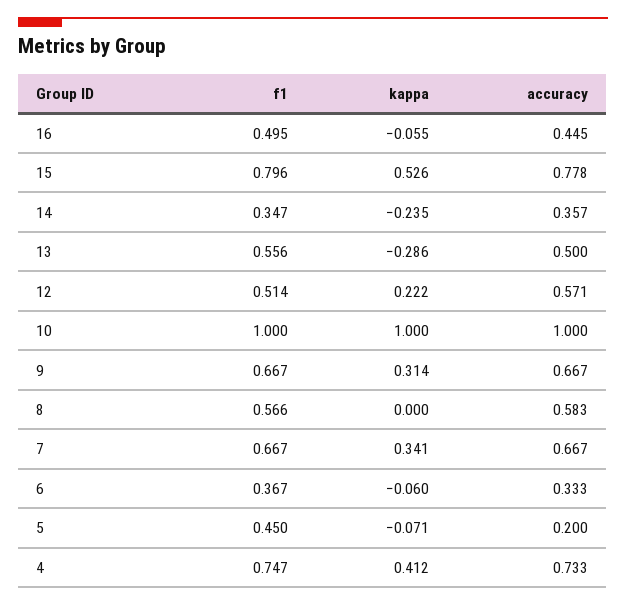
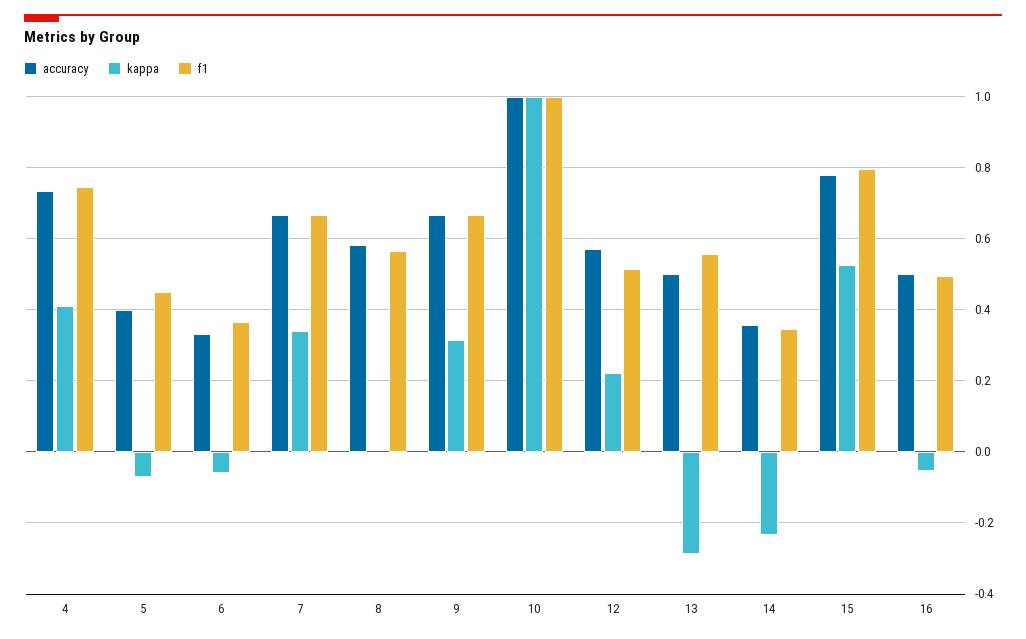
  {
    "f1": {
      "16": 0.495,
      "15": 0.796,
      "14": 0.347,
      "13": 0.556,
      "12": 0.514,
      "10": 1,
      "9": 0.667,
      "8": 0.566,
      "7": 0.667,
      "6": 0.367,
      "5": 0.45,
      "4": 0.747
    },
    "kappa": {
      "16": -0.055,
      "15": 0.526,
      "14": -0.235,
      "13": -0.286,
      "12": 0.222,
      "10": 1,
      "9": 0.314,
      "8": 0,
      "7": 0.341,
      "6": -0.06,
      "5": -0.071,
      "4": 0.412
    },
    "accuracy": {
-     "16": 0.445,
+     "16": 0.5,
      "15": 0.778,
      "14": 0.357,
      "13": 0.5,
      "12": 0.571,
      "10": 1,
      "9": 0.667,
      "8": 0.583,
      "7": 0.667,
      "6": 0.333,
-     "5": 0.2,
+     "5": 0.4,
      "4": 0.733
    }
  }

